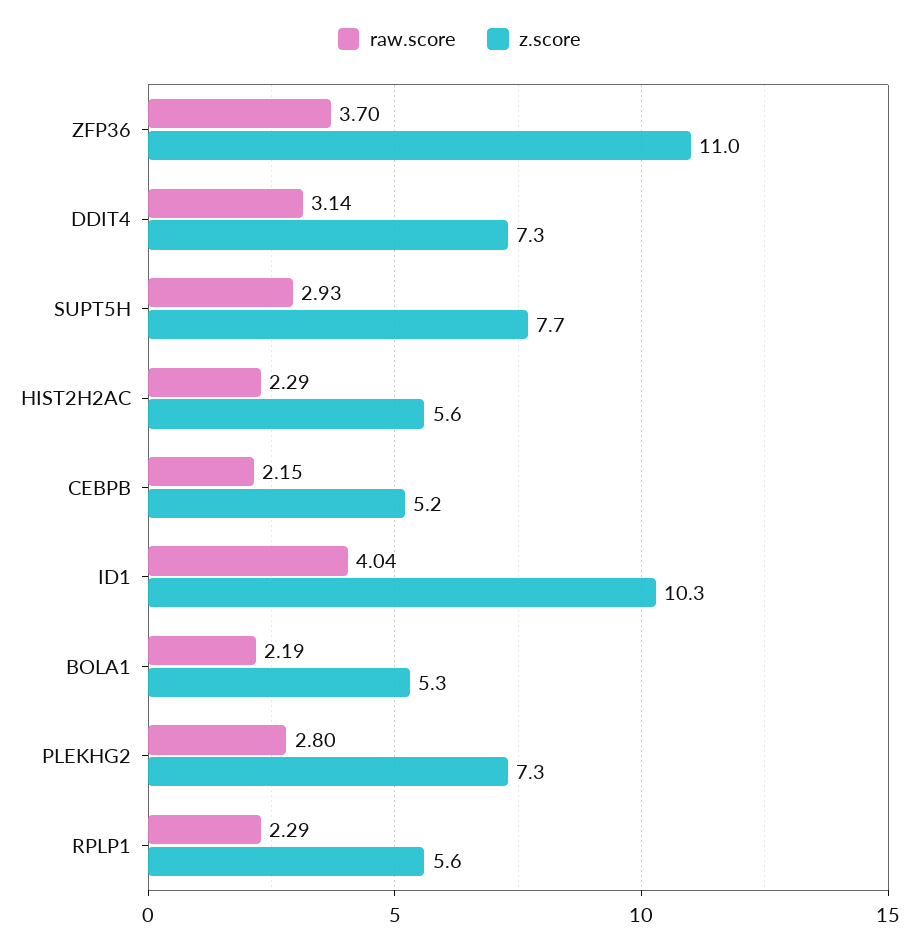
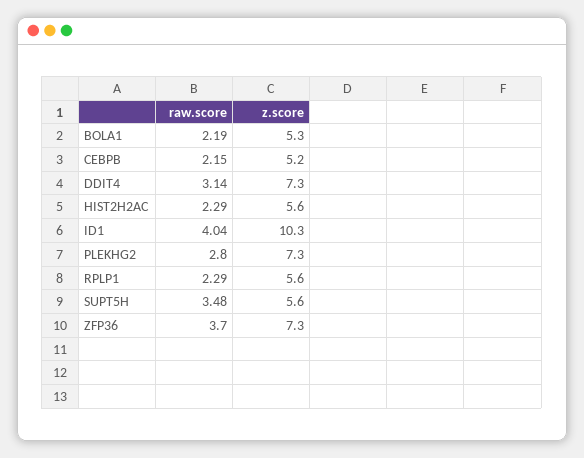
  {
    "raw.score": {
      "ZFP36": 3.7,
      "DDIT4": 3.14,
-     "SUPT5H": 2.93,
+     "SUPT5H": 3.48,
      "HIST2H2AC": 2.29,
      "CEBPB": 2.15,
      "ID1": 4.04,
      "BOLA1": 2.19,
      "PLEKHG2": 2.8,
      "RPLP1": 2.29
    },
    "z.score": {
-     "ZFP36": 11,
+     "ZFP36": 7.3,
      "DDIT4": 7.3,
-     "SUPT5H": 7.7,
+     "SUPT5H": 5.6,
      "HIST2H2AC": 5.6,
      "CEBPB": 5.2,
      "ID1": 10.3,
      "BOLA1": 5.3,
      "PLEKHG2": 7.3,
      "RPLP1": 5.6
    }
  }

